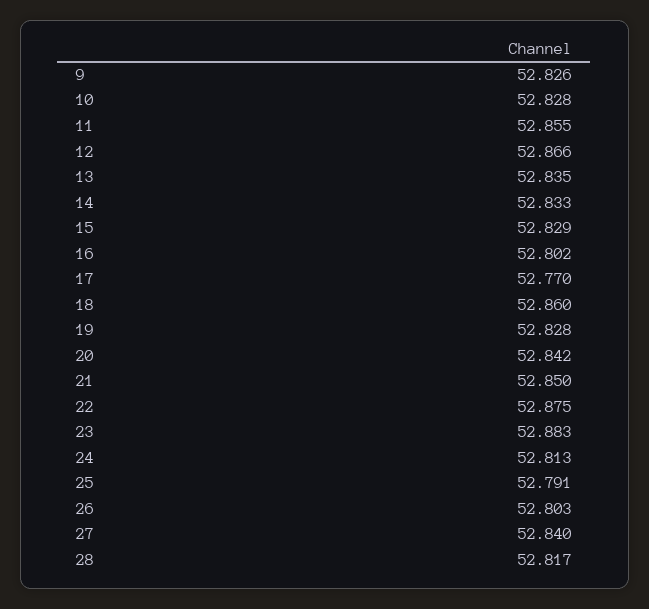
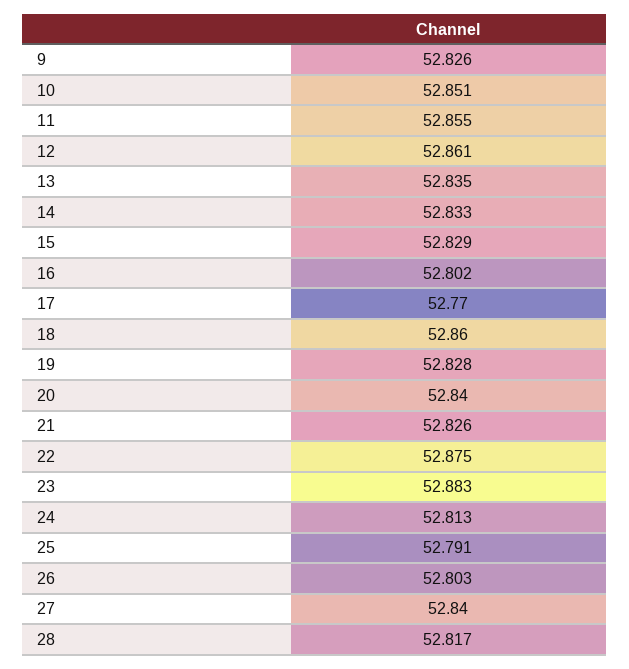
  {
    "9": 52.826,
-   "10": 52.828,
+   "10": 52.851,
    "11": 52.855,
-   "12": 52.866,
+   "12": 52.861,
    "13": 52.835,
    "14": 52.833,
    "15": 52.829,
    "16": 52.802,
    "17": 52.77,
    "18": 52.86,
    "19": 52.828,
-   "20": 52.842,
+   "20": 52.84,
-   "21": 52.85,
+   "21": 52.826,
    "22": 52.875,
    "23": 52.883,
    "24": 52.813,
    "25": 52.791,
    "26": 52.803,
    "27": 52.84,
    "28": 52.817
  }

